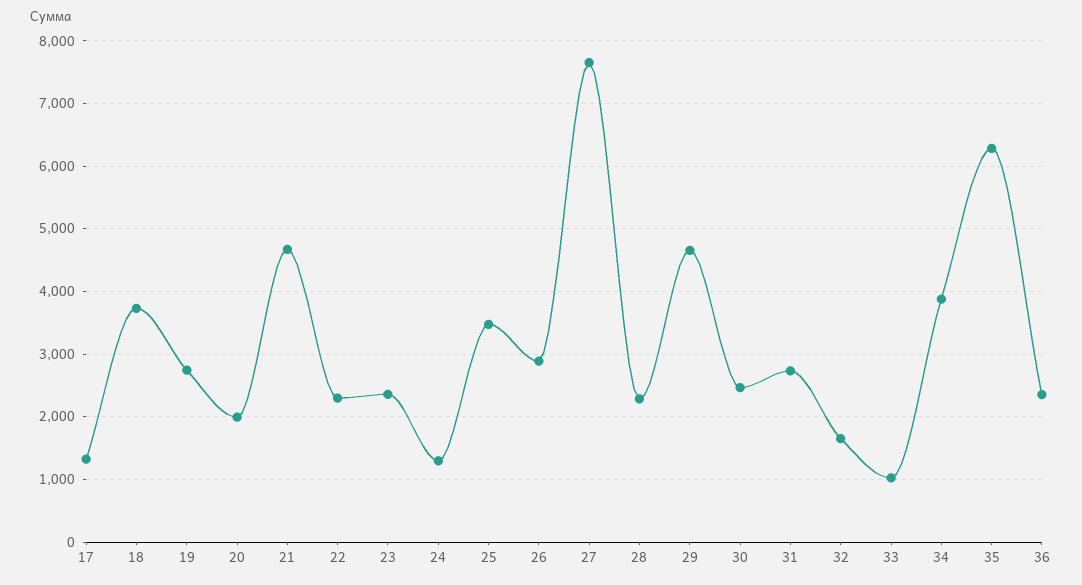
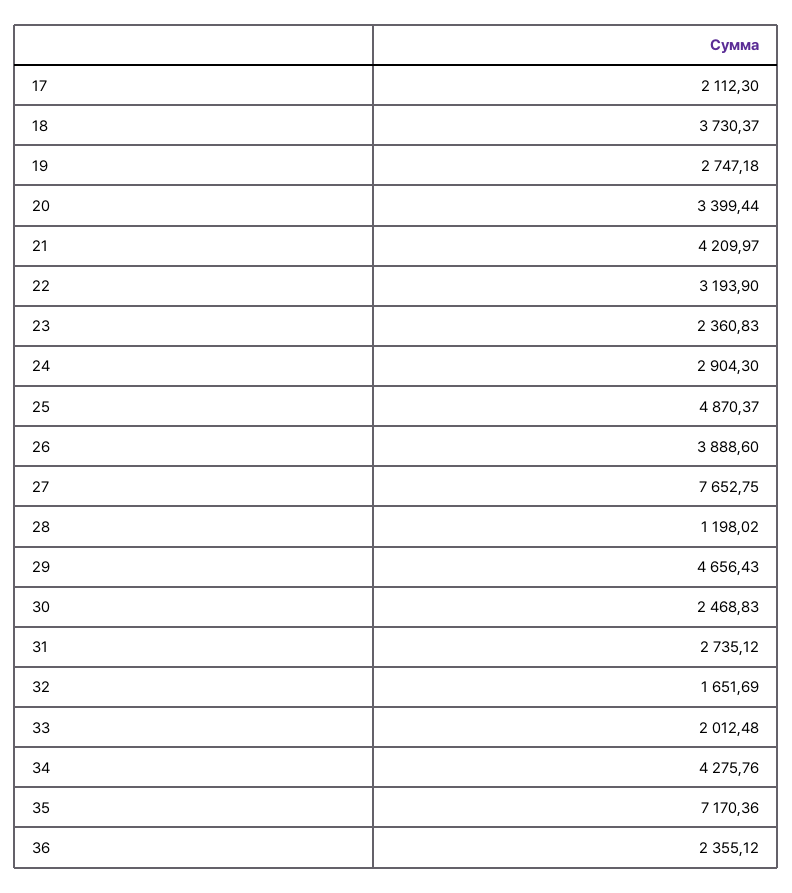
  {
-   "17": 1300,
+   "17": 2112.3,
    "18": 3730.37,
    "19": 2747.18,
-   "20": 2000,
+   "20": 3399.44,
-   "21": 4700,
+   "21": 4209.97,
-   "22": 2300,
+   "22": 3193.9,
    "23": 2360.83,
-   "24": 1300,
+   "24": 2904.3,
-   "25": 3500,
+   "25": 4870.37,
-   "26": 2900,
+   "26": 3888.6,
    "27": 7652.75,
-   "28": 2300,
+   "28": 1198.02,
    "29": 4656.43,
    "30": 2468.83,
    "31": 2735.12,
    "32": 1651.69,
-   "33": 1000,
+   "33": 2012.48,
-   "34": 3900,
+   "34": 4275.76,
-   "35": 6300,
+   "35": 7170.36,
    "36": 2355.12
  }

